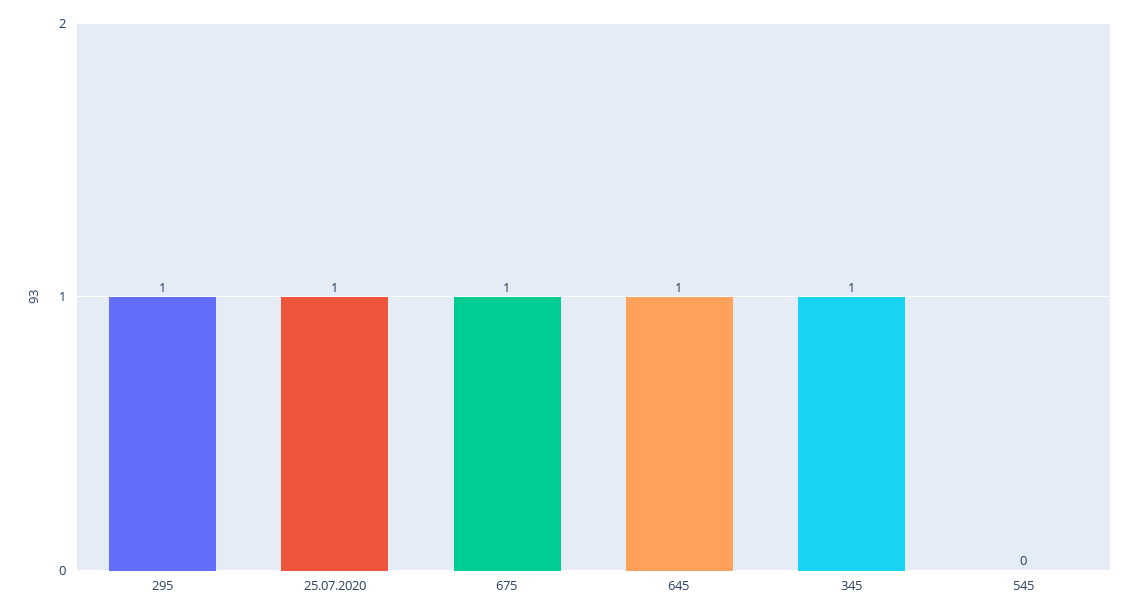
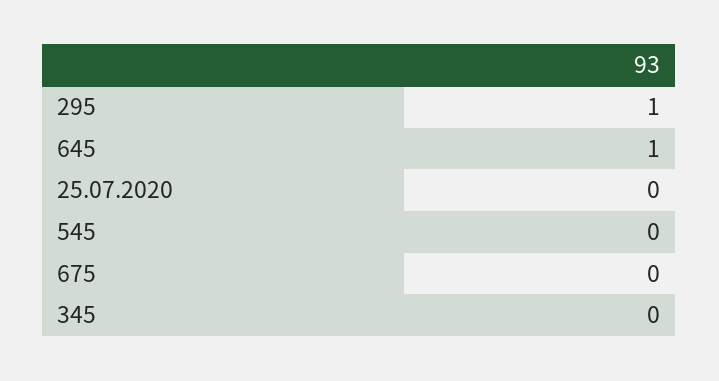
  {
    "295": 1,
-   "25.07.2020": 1,
+   "25.07.2020": 0,
-   "675": 1,
+   "675": 0,
    "645": 1,
-   "345": 1,
+   "345": 0,
    "545": 0
  }

